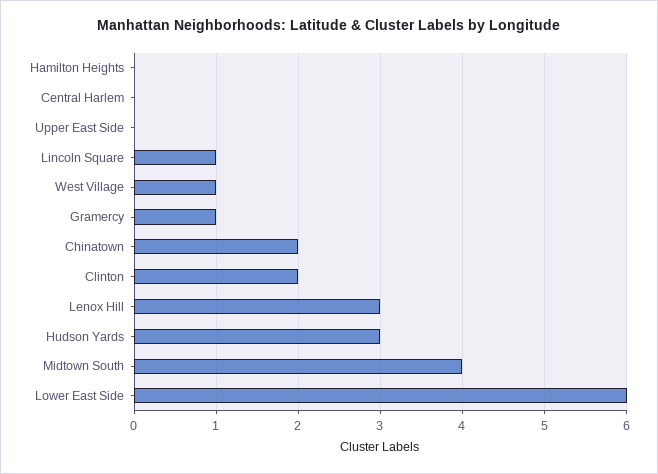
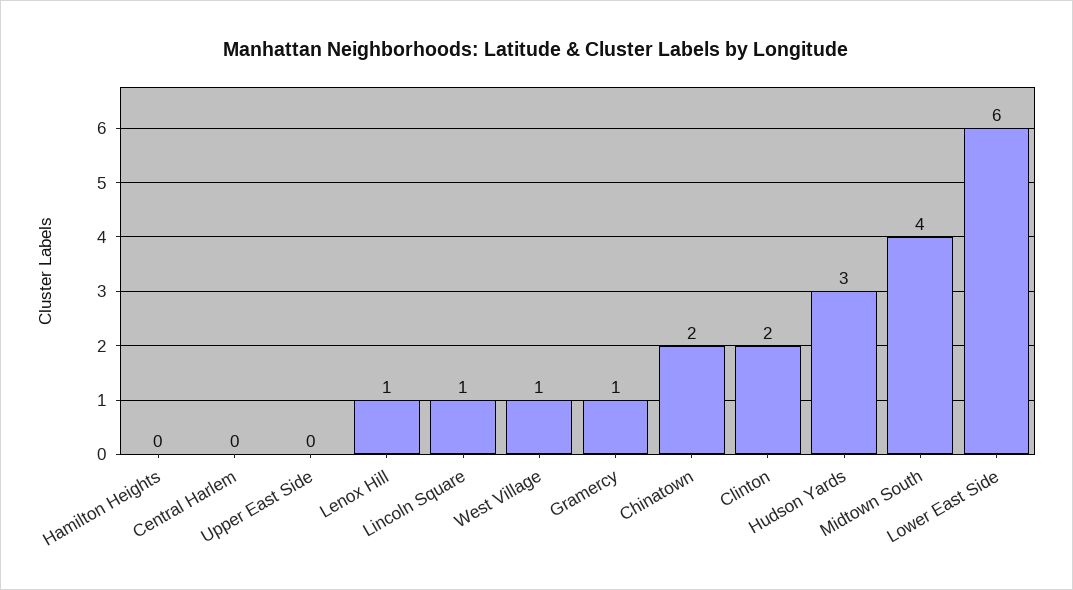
  {
    "Hamilton Heights": 0,
    "Central Harlem": 0,
    "Upper East Side": 0,
    "Lincoln Square": 1,
    "West Village": 1,
    "Gramercy": 1,
    "Chinatown": 2,
    "Clinton": 2,
-   "Lenox Hill": 3,
+   "Lenox Hill": 1,
    "Hudson Yards": 3,
    "Midtown South": 4,
    "Lower East Side": 6
  }

